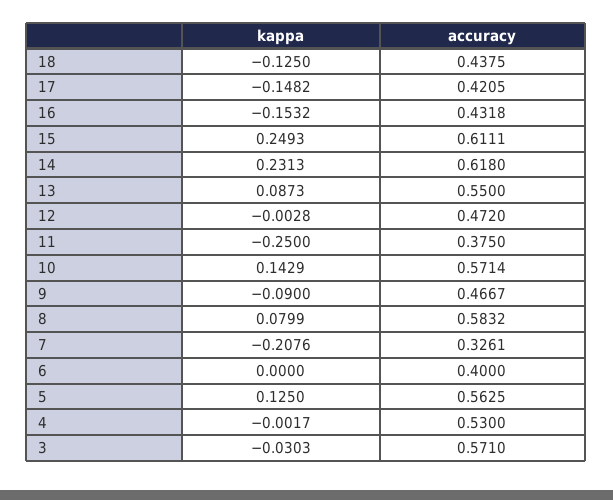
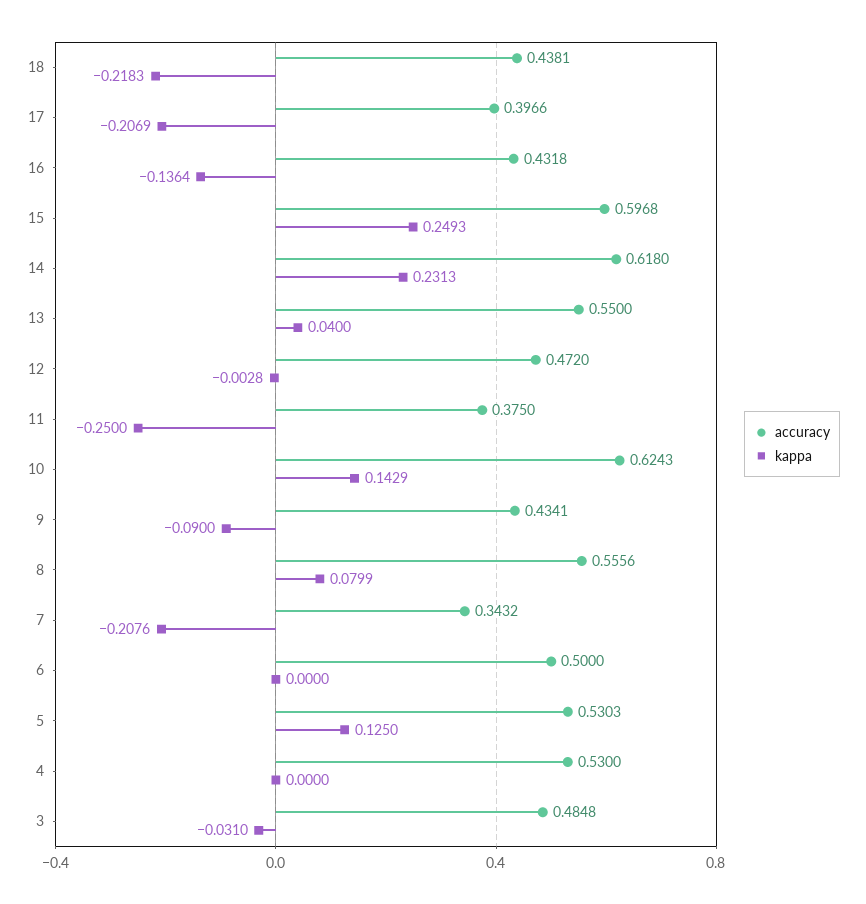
  {
    "kappa": {
-     "18": -0.125,
+     "18": -0.2183,
-     "17": -0.1482,
+     "17": -0.2069,
-     "16": -0.1532,
+     "16": -0.1364,
      "15": 0.2493,
      "14": 0.2313,
-     "13": 0.0873,
+     "13": 0.04,
      "12": -0.0028,
      "11": -0.25,
      "10": 0.1429,
      "9": -0.09,
      "8": 0.0799,
      "7": -0.2076,
      "6": 0,
      "5": 0.125,
-     "4": -0.0017,
+     "4": 0,
-     "3": -0.0303
+     "3": -0.031
    },
    "accuracy": {
-     "18": 0.4375,
+     "18": 0.4381,
-     "17": 0.4205,
+     "17": 0.3966,
      "16": 0.4318,
-     "15": 0.6111,
+     "15": 0.5968,
      "14": 0.618,
      "13": 0.55,
      "12": 0.472,
      "11": 0.375,
-     "10": 0.5714,
+     "10": 0.6243,
-     "9": 0.4667,
+     "9": 0.4341,
-     "8": 0.5832,
+     "8": 0.5556,
-     "7": 0.3261,
+     "7": 0.3432,
-     "6": 0.4,
+     "6": 0.5,
-     "5": 0.5625,
+     "5": 0.5303,
      "4": 0.53,
-     "3": 0.571
+     "3": 0.4848
    }
  }

